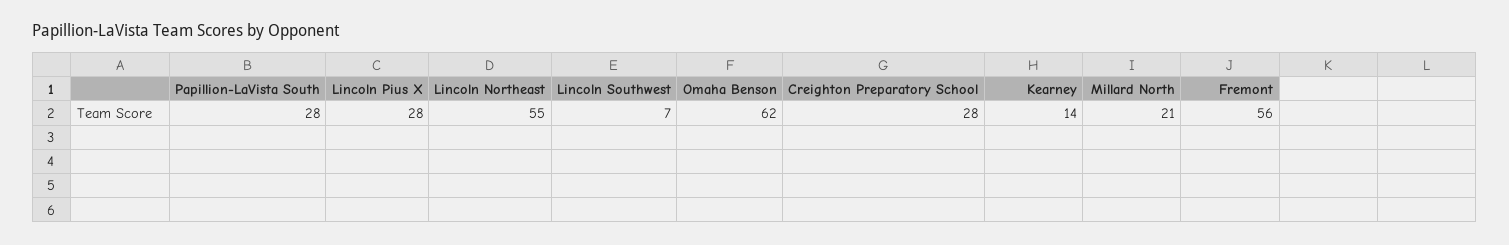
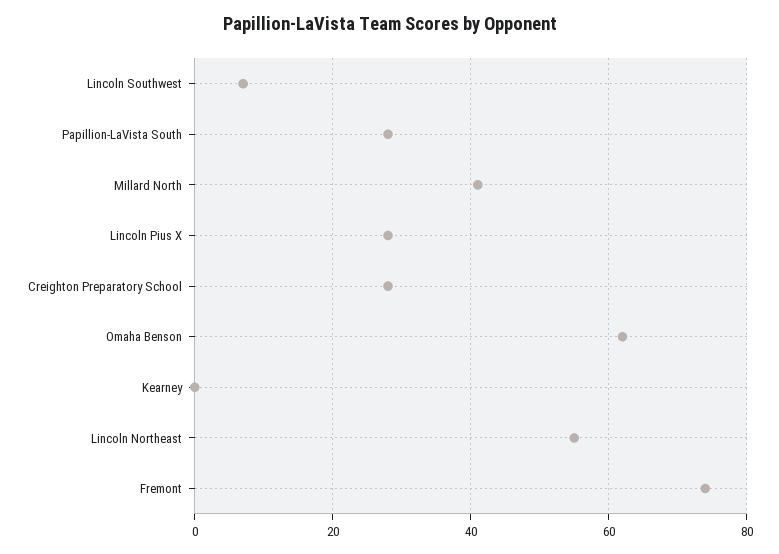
  {
    "Papillion-LaVista South": 28,
    "Lincoln Pius X": 28,
    "Lincoln Northeast": 55,
    "Lincoln Southwest": 7,
    "Omaha Benson": 62,
    "Creighton Preparatory School": 28,
-   "Kearney": 14,
+   "Kearney": 0,
-   "Millard North": 21,
+   "Millard North": 40,
-   "Fremont": 56
+   "Fremont": 75
  }

